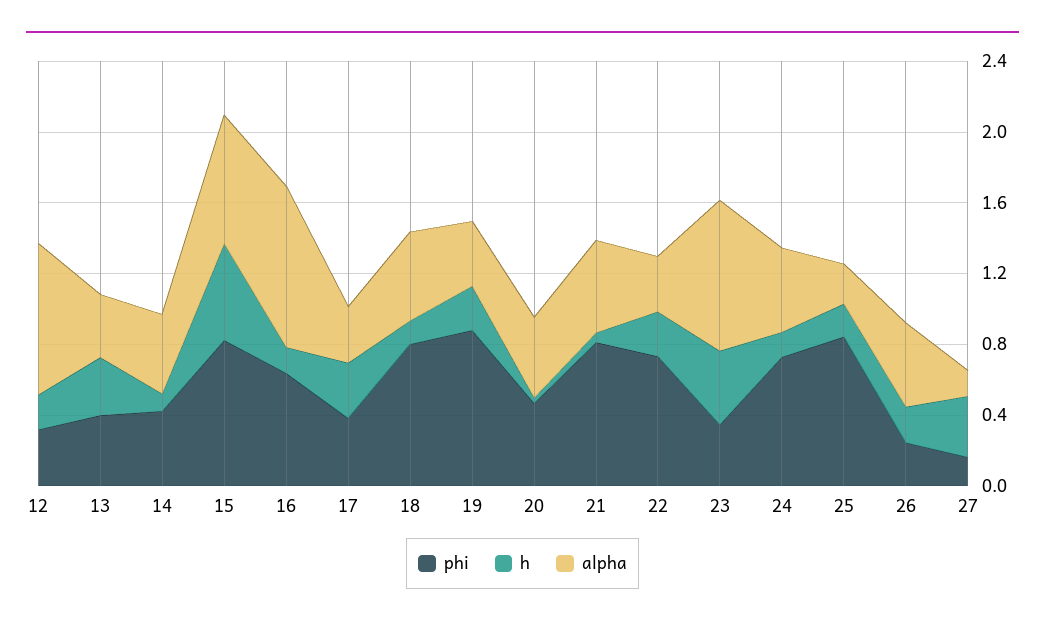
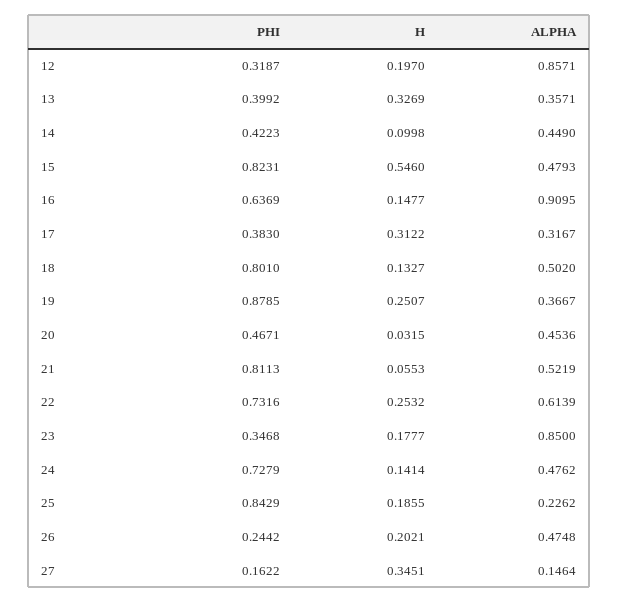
  {
    "phi": {
      "12": 0.3187,
      "13": 0.3992,
      "14": 0.4223,
      "15": 0.8231,
      "16": 0.6369,
      "17": 0.383,
      "18": 0.801,
      "19": 0.8785,
      "20": 0.4671,
      "21": 0.8113,
      "22": 0.7316,
      "23": 0.3468,
      "24": 0.7279,
      "25": 0.8429,
      "26": 0.2442,
      "27": 0.1622
    },
    "h": {
      "12": 0.197,
      "13": 0.3269,
      "14": 0.0998,
      "15": 0.546,
      "16": 0.1477,
      "17": 0.3122,
      "18": 0.1327,
      "19": 0.2507,
      "20": 0.0315,
      "21": 0.0553,
      "22": 0.2532,
-     "23": 0.4,
+     "23": 0.1777,
      "24": 0.1414,
      "25": 0.1855,
      "26": 0.2021,
      "27": 0.3451
    },
    "alpha": {
      "12": 0.8571,
      "13": 0.3571,
      "14": 0.449,
-     "15": 0.7,
+     "15": 0.4793,
      "16": 0.9095,
      "17": 0.3167,
      "18": 0.502,
      "19": 0.3667,
      "20": 0.4536,
      "21": 0.5219,
-     "22": 0.3,
+     "22": 0.6139,
      "23": 0.85,
      "24": 0.4762,
      "25": 0.2262,
      "26": 0.4748,
      "27": 0.1464
    }
  }

